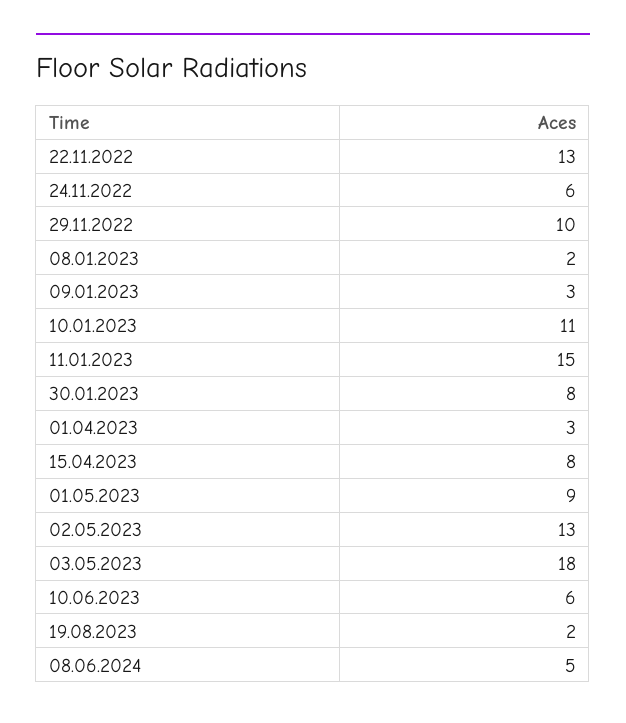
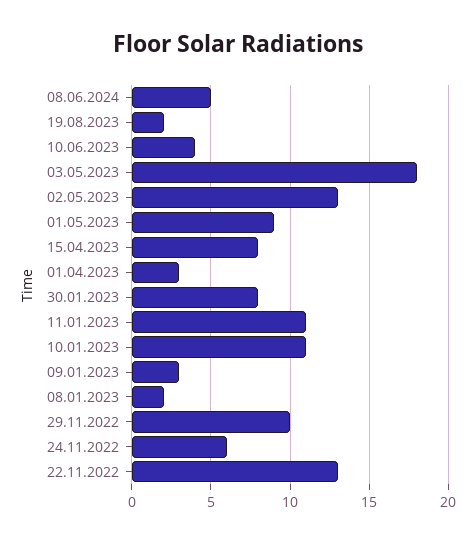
  {
    "22.11.2022": 13,
    "24.11.2022": 6,
    "29.11.2022": 10,
    "08.01.2023": 2,
    "09.01.2023": 3,
    "10.01.2023": 11,
-   "11.01.2023": 15,
+   "11.01.2023": 11,
    "30.01.2023": 8,
    "01.04.2023": 3,
    "15.04.2023": 8,
    "01.05.2023": 9,
    "02.05.2023": 13,
    "03.05.2023": 18,
-   "10.06.2023": 6,
+   "10.06.2023": 4,
    "19.08.2023": 2,
    "08.06.2024": 5
  }

